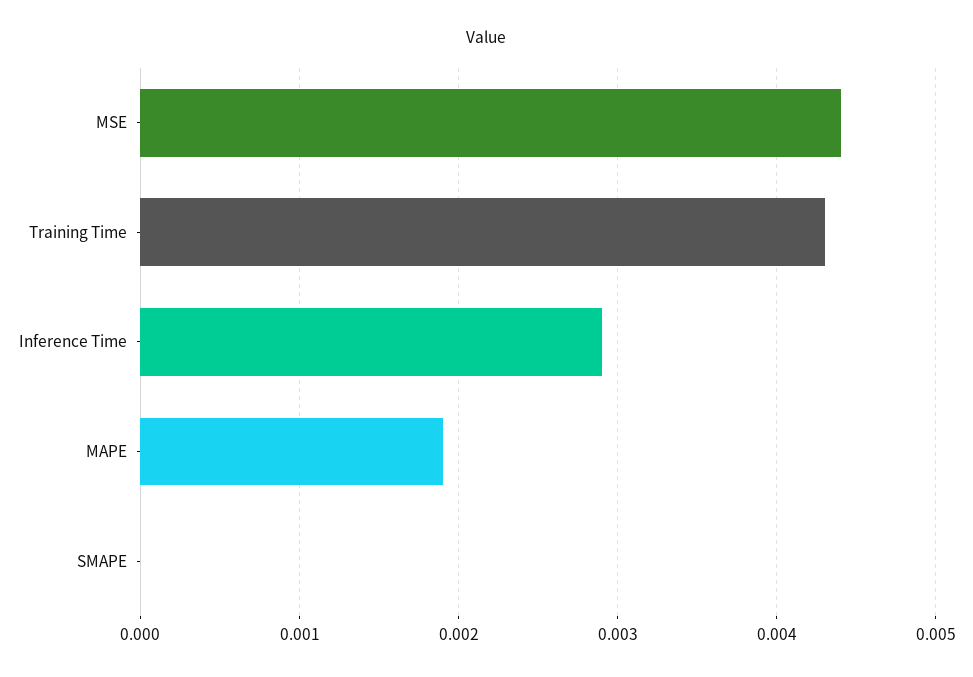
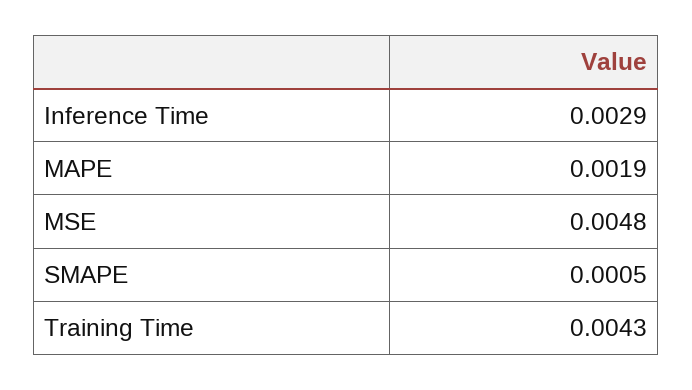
  {
-   "MSE": 0.0044,
+   "MSE": 0.0048,
    "Training Time": 0.0043,
    "Inference Time": 0.0029,
    "MAPE": 0.0019,
-   "SMAPE": 0
+   "SMAPE": 0.0005
  }

